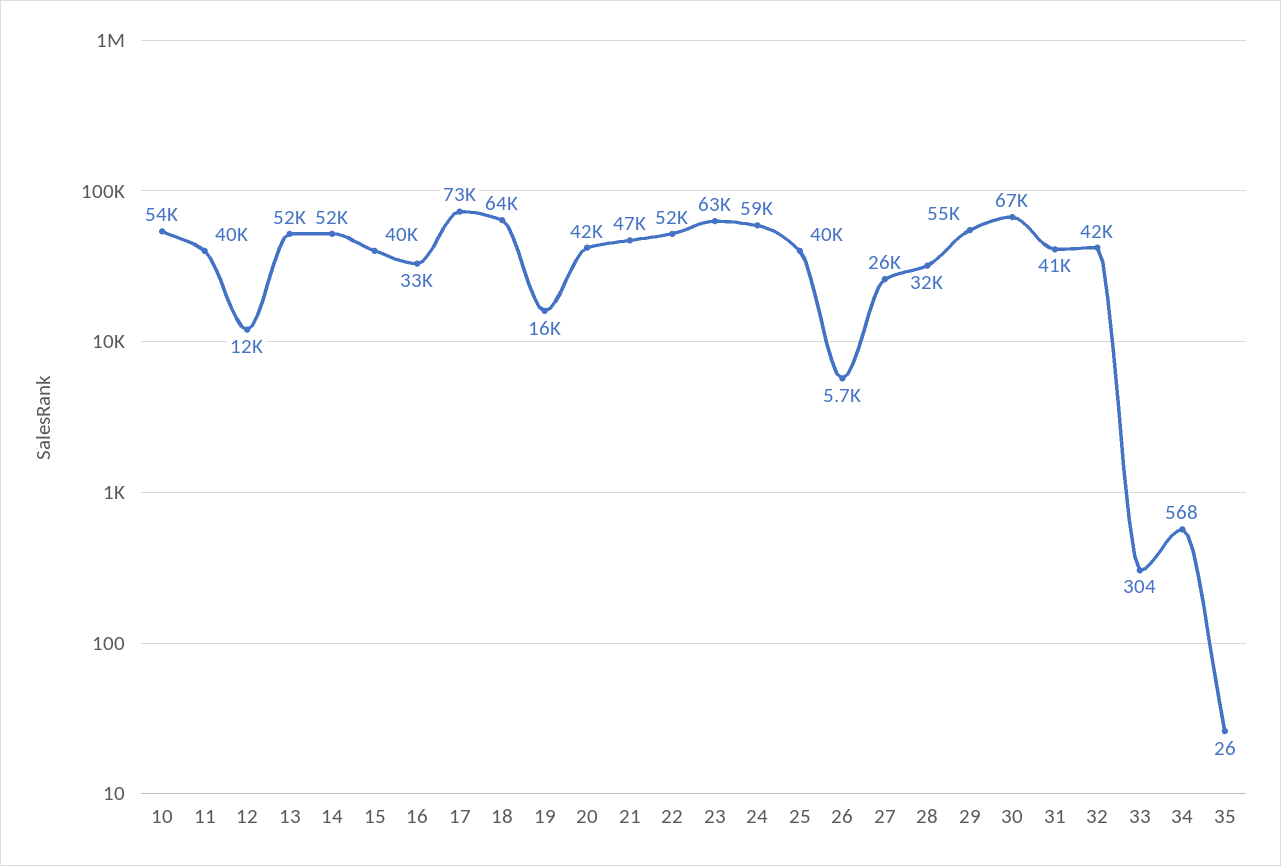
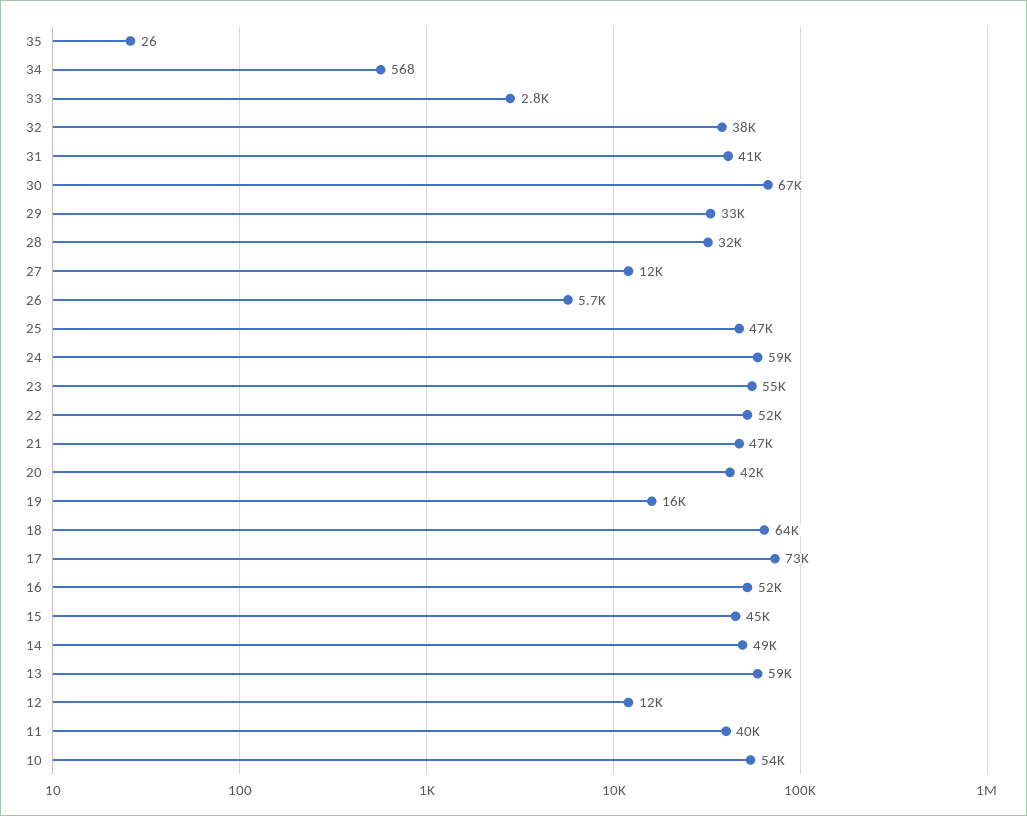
  {
    "10": 54000,
    "11": 40000,
    "12": 12000,
-   "13": 52000,
+   "13": 59000,
-   "14": 52000,
+   "14": 49000,
-   "15": 40000,
+   "15": 45000,
-   "16": 33000,
+   "16": 52000,
    "17": 73000,
    "18": 64000,
    "19": 16000,
    "20": 42000,
    "21": 47000,
    "22": 52000,
-   "23": 63000,
+   "23": 55000,
    "24": 59000,
-   "25": 40000,
+   "25": 47000,
    "26": 5700,
-   "27": 26000,
+   "27": 12000,
    "28": 32000,
-   "29": 55000,
+   "29": 33000,
    "30": 67000,
    "31": 41000,
-   "32": 42000,
+   "32": 38000,
-   "33": 304,
+   "33": 2800,
    "34": 568,
    "35": 26
  }

